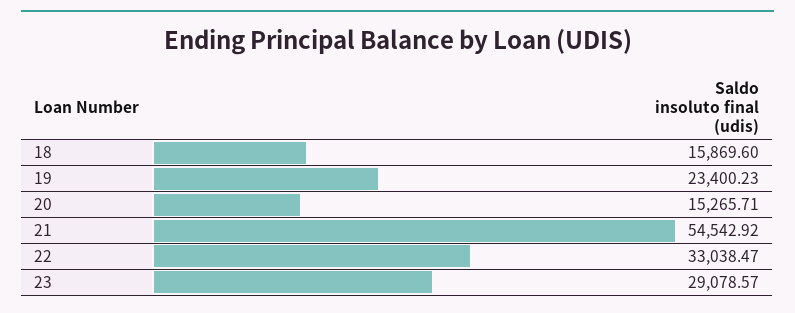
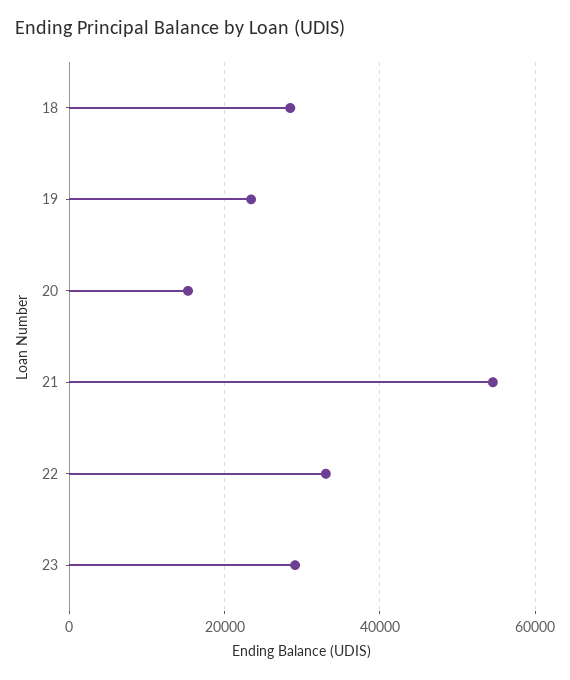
  {
-   "18": 15869.6,
+   "18": 28000,
    "19": 23400.23,
    "20": 15265.71,
    "21": 54542.92,
    "22": 33038.47,
    "23": 29078.57
  }

